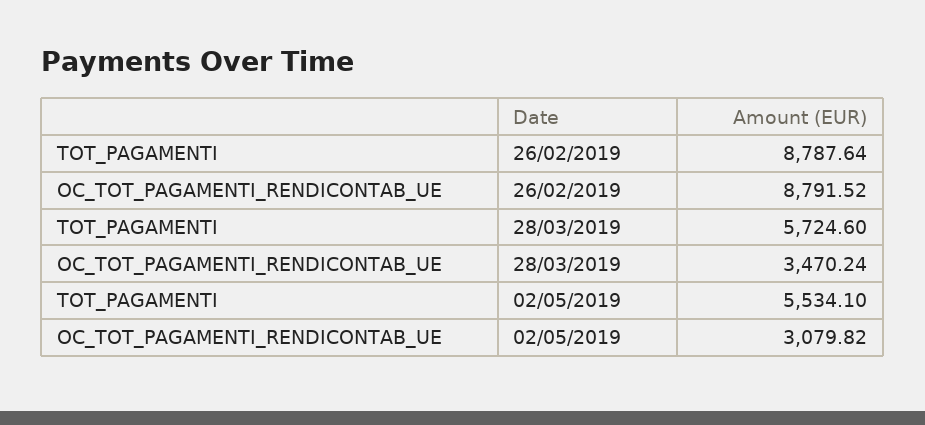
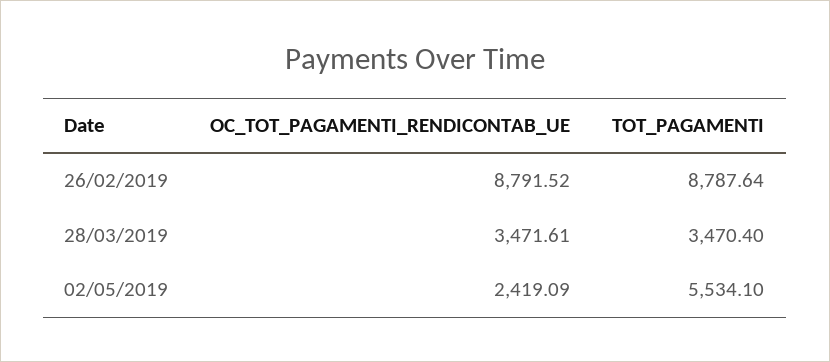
  {
    "TOT_PAGAMENTI": {
      "26/02/2019": 8787.64,
-     "28/03/2019": 5724.6,
+     "28/03/2019": 3470.4,
      "02/05/2019": 5534.1
    },
    "OC_TOT_PAGAMENTI_RENDICONTAB_UE": {
      "26/02/2019": 8791.52,
-     "28/03/2019": 3470.24,
+     "28/03/2019": 3471.61,
-     "02/05/2019": 3079.82
+     "02/05/2019": 2419.09
    }
  }

